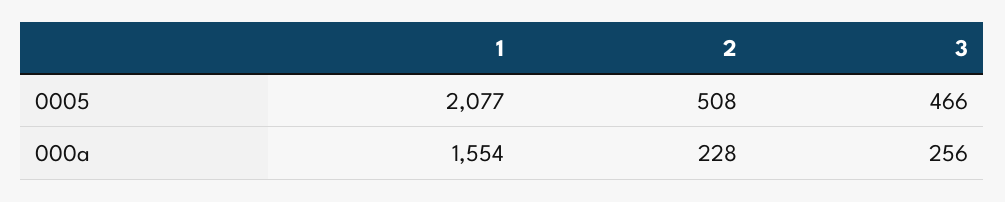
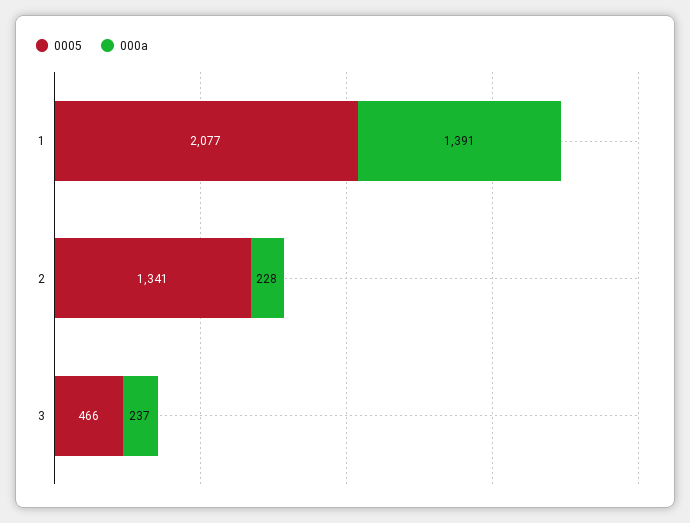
  {
    "0005": {
      "1": 2077,
-     "2": 508,
+     "2": 1341,
      "3": 466
    },
    "000a": {
-     "1": 1554,
+     "1": 1391,
      "2": 228,
-     "3": 256
+     "3": 237
    }
  }

